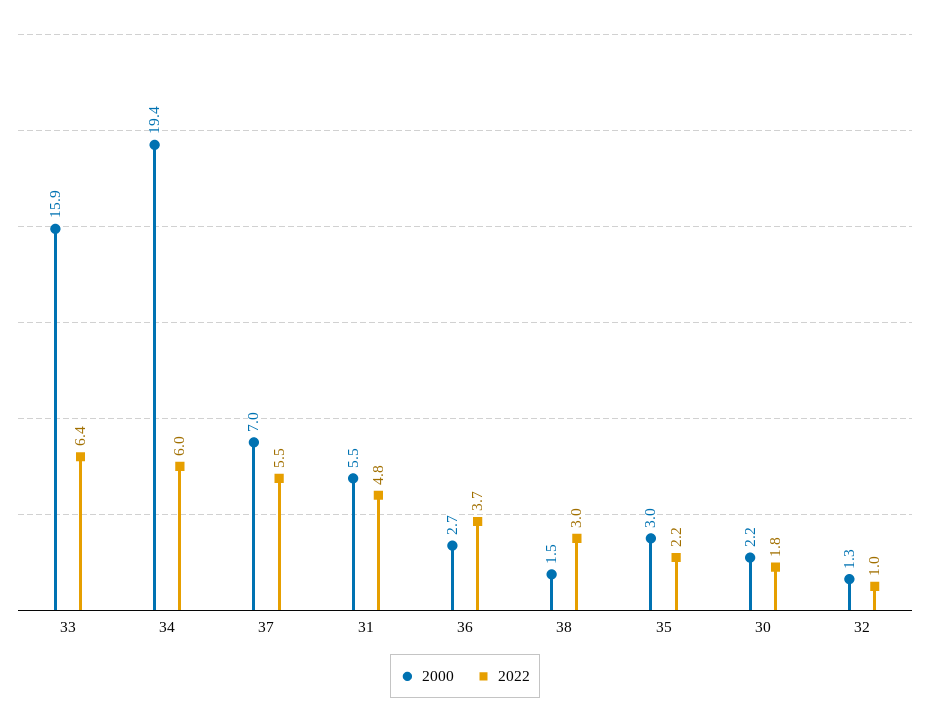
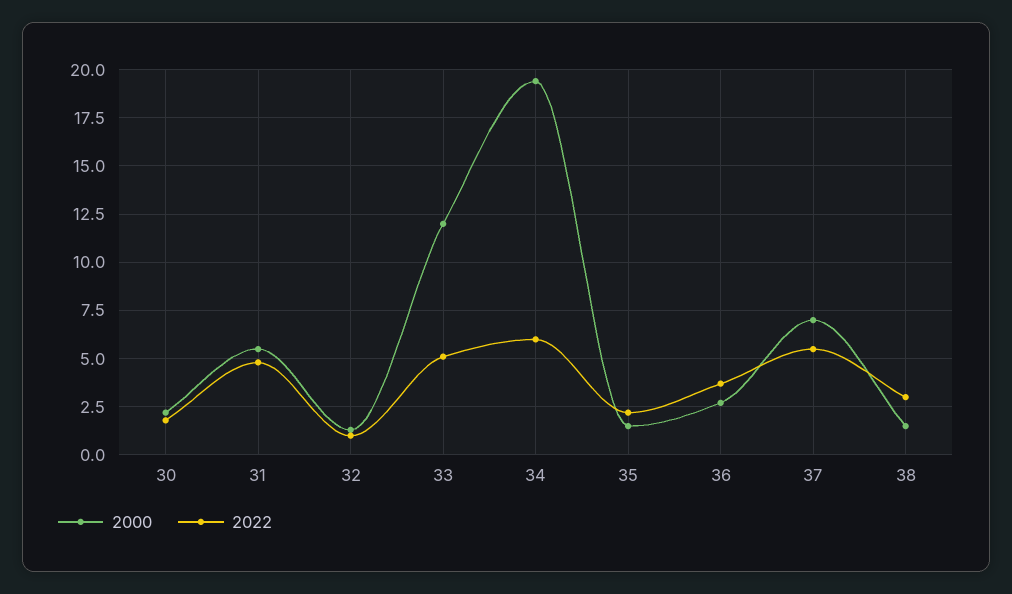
  {
    "2000": {
-     "33": 15.9,
+     "33": 12,
      "34": 19.4,
      "37": 7,
      "31": 5.5,
      "36": 2.7,
      "38": 1.5,
-     "35": 3,
+     "35": 1.5,
      "30": 2.2,
      "32": 1.3
    },
    "2022": {
-     "33": 6.4,
+     "33": 5,
      "34": 6,
      "37": 5.5,
      "31": 4.8,
      "36": 3.7,
      "38": 3,
      "35": 2.2,
      "30": 1.8,
      "32": 1
    }
  }

